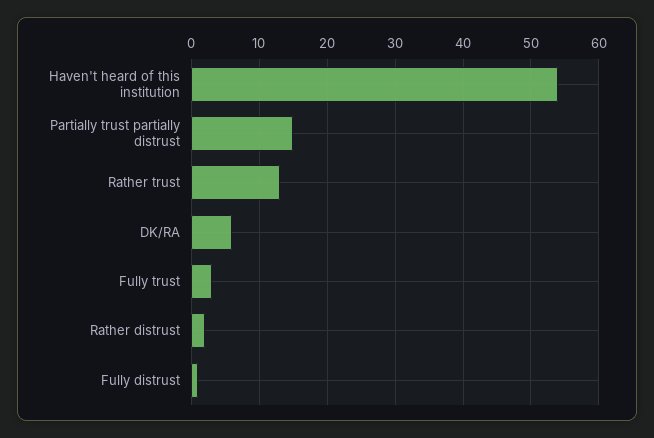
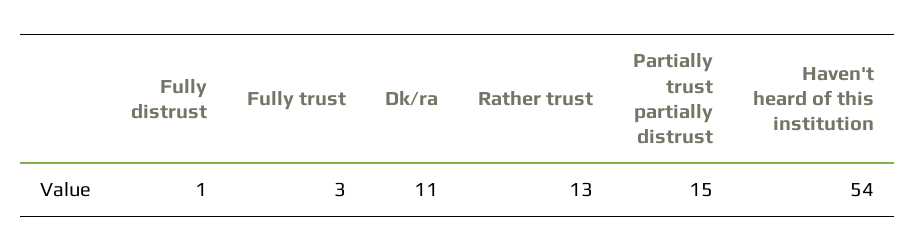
  {
    "Haven't heard of this institution": 54,
    "Partially trust partially distrust": 15,
    "Rather trust": 13,
-   "DK/RA": 6,
+   "DK/RA": 11,
    "Fully trust": 3,
-   "Rather distrust": 2,
    "Fully distrust": 1
  }

